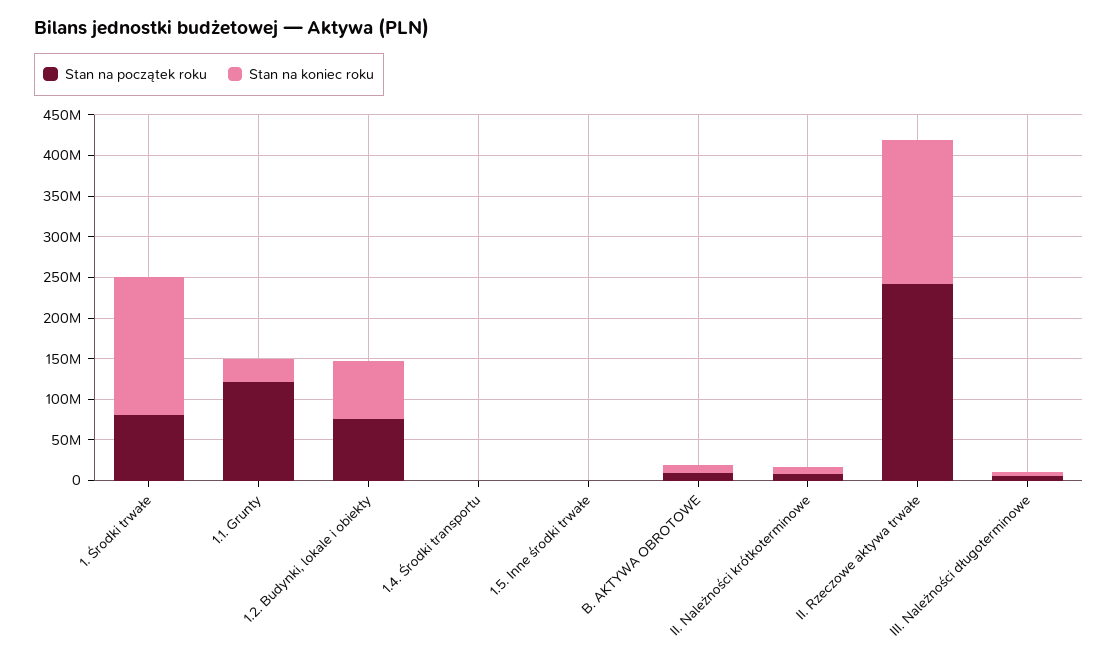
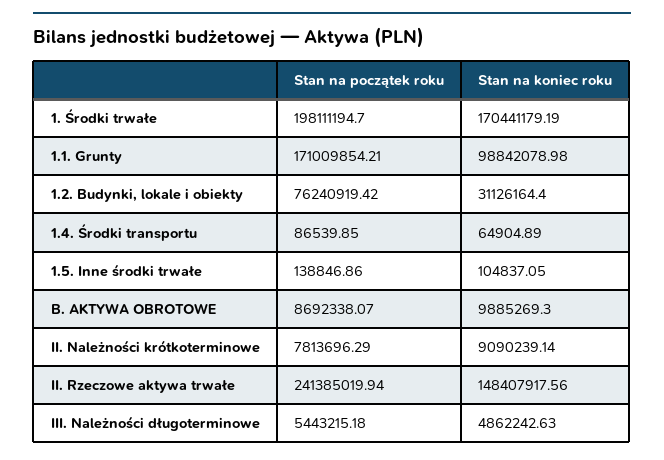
  {
    "Stan na początek roku": {
-     "1. Środki trwałe": 80000000,
+     "1. Środki trwałe": 198111194.7,
-     "1.1. Grunty": 120000000,
+     "1.1. Grunty": 171009854.21,
      "1.2. Budynki, lokale i obiekty": 76240919.42,
      "1.4. Środki transportu": 86539.85,
      "1.5. Inne środki trwałe": 138846.86,
      "B. AKTYWA OBROTOWE": 8692338.07,
      "II. Należności krótkoterminowe": 7813696.29,
      "II. Rzeczowe aktywa trwałe": 241385019.94,
      "III. Należności długoterminowe": 5443215.18
    },
    "Stan na koniec roku": {
      "1. Środki trwałe": 170441179.19,
-     "1.1. Grunty": 30000000,
+     "1.1. Grunty": 98842078.98,
-     "1.2. Budynki, lokale i obiekty": 70000000,
+     "1.2. Budynki, lokale i obiekty": 31126164.4,
      "1.4. Środki transportu": 64904.89,
      "1.5. Inne środki trwałe": 104837.05,
      "B. AKTYWA OBROTOWE": 9885269.3,
      "II. Należności krótkoterminowe": 9090239.14,
-     "II. Rzeczowe aktywa trwałe": 180000000,
+     "II. Rzeczowe aktywa trwałe": 148407917.56,
      "III. Należności długoterminowe": 4862242.63
    }
  }

